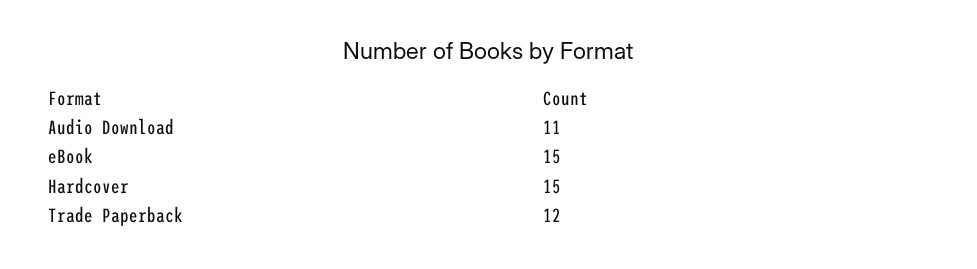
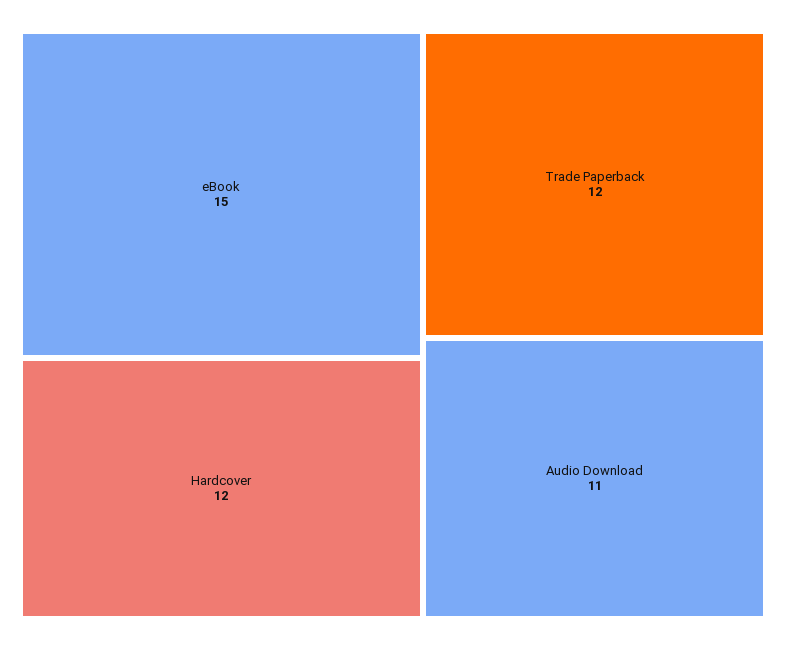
  {
    "Audio Download": 11,
    "eBook": 15,
-   "Hardcover": 15,
+   "Hardcover": 12,
    "Trade Paperback": 12
  }

